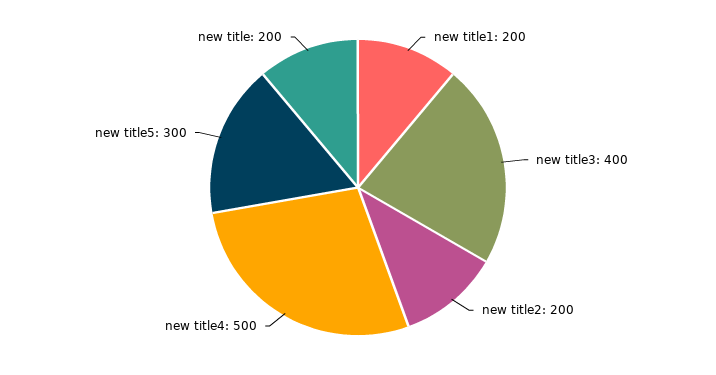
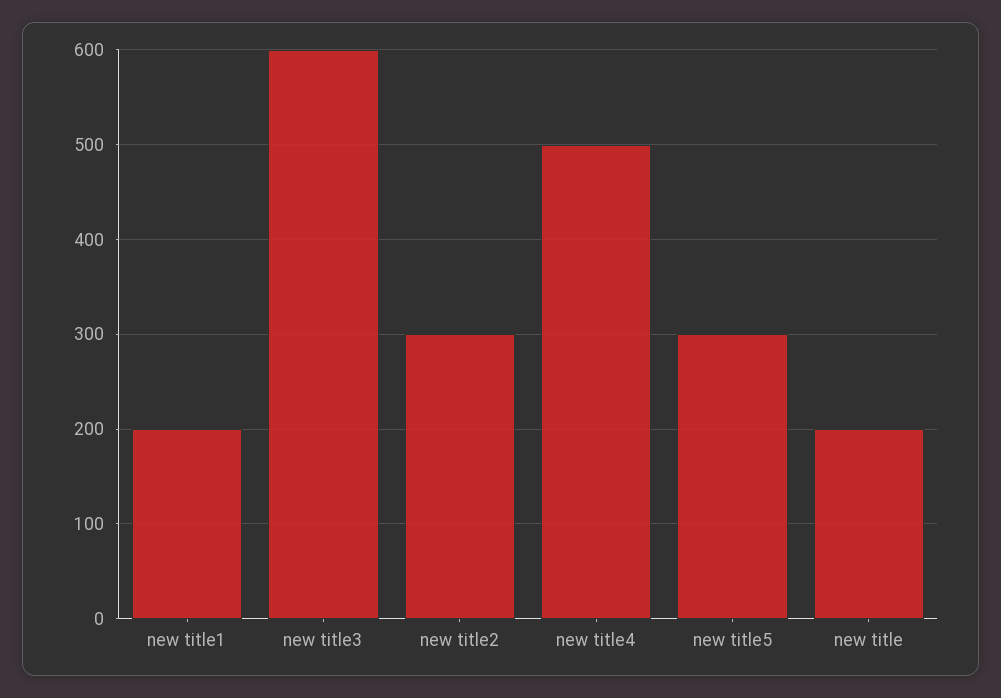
  {
    "new title1": 200,
-   "new title3": 400,
+   "new title3": 600,
-   "new title2": 200,
+   "new title2": 300,
    "new title4": 500,
    "new title5": 300,
    "new title": 200
  }

